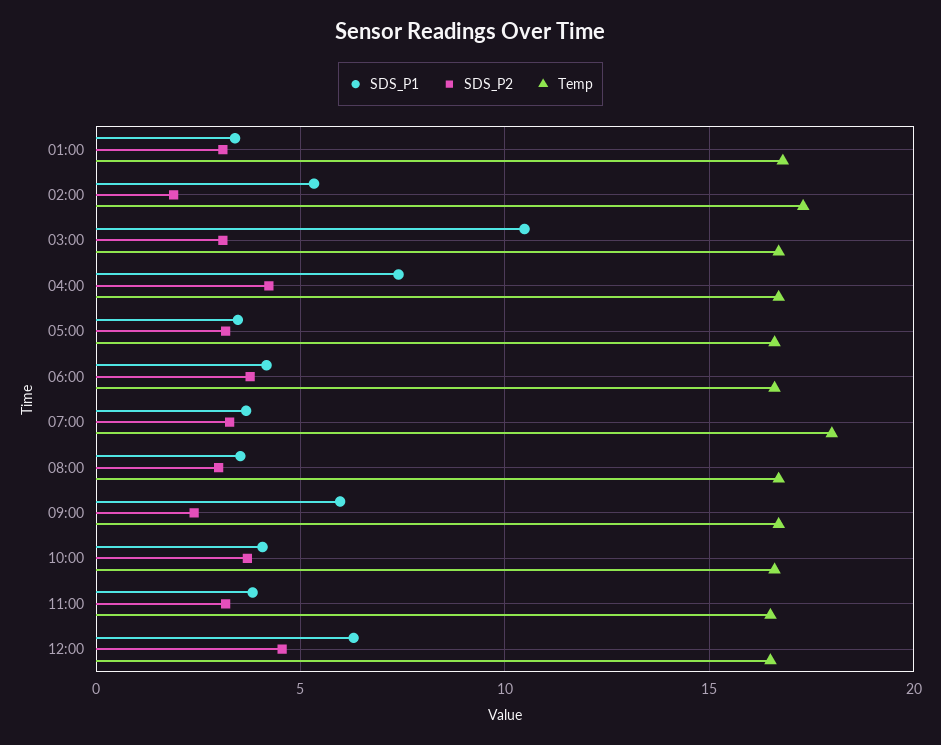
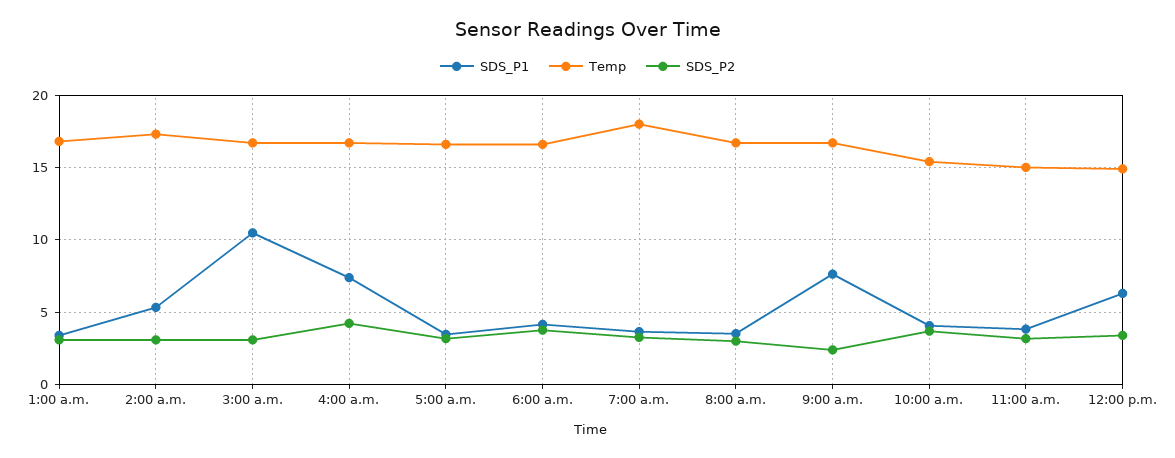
  {
    "SDS_P1": {
      "01:00": 3.5,
      "02:00": 5.5,
      "03:00": 10.5,
      "04:00": 7.5,
      "05:00": 3.5,
      "06:00": 4,
      "07:00": 3.5,
      "08:00": 3.5,
-     "09:00": 6,
+     "09:00": 7.5,
      "10:00": 4,
      "11:00": 4,
      "12:00": 6.5
    },
    "SDS_P2": {
      "01:00": 3,
-     "02:00": 2,
+     "02:00": 3,
      "03:00": 3,
      "04:00": 4,
      "05:00": 3,
      "06:00": 4,
      "07:00": 3.5,
      "08:00": 3,
      "09:00": 2.5,
      "10:00": 3.5,
      "11:00": 3,
-     "12:00": 4.5
+     "12:00": 3.5
    },
    "Temp": {
      "01:00": 17,
      "02:00": 17.5,
      "03:00": 16.5,
      "04:00": 16.5,
      "05:00": 16.5,
      "06:00": 16.5,
      "07:00": 18,
      "08:00": 16.5,
      "09:00": 16.5,
-     "10:00": 16.5,
+     "10:00": 15.5,
-     "11:00": 16.5,
+     "11:00": 15,
-     "12:00": 16.5
+     "12:00": 15
    }
  }

